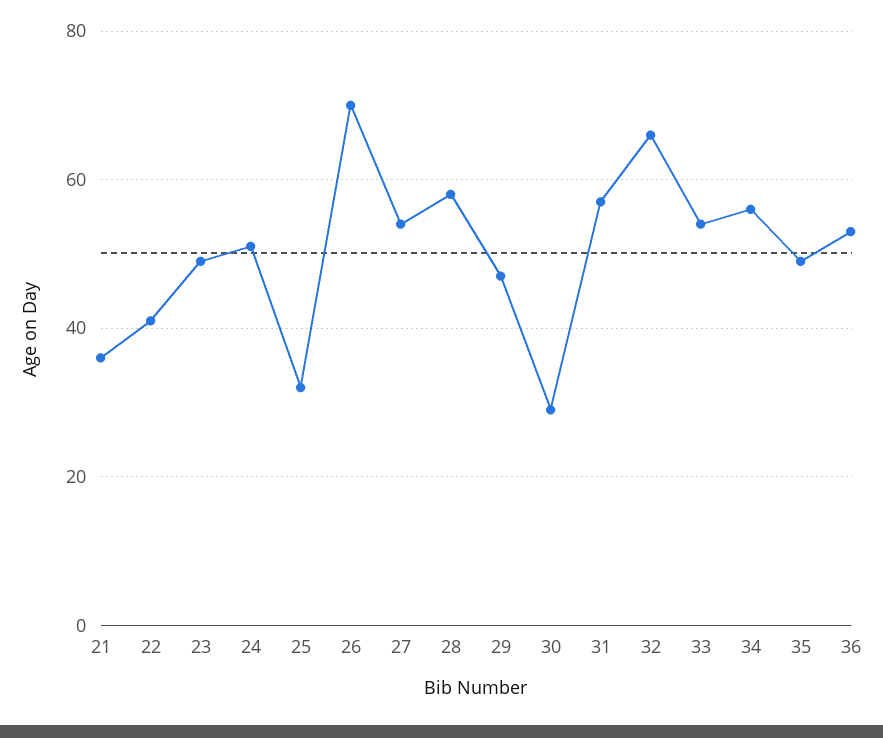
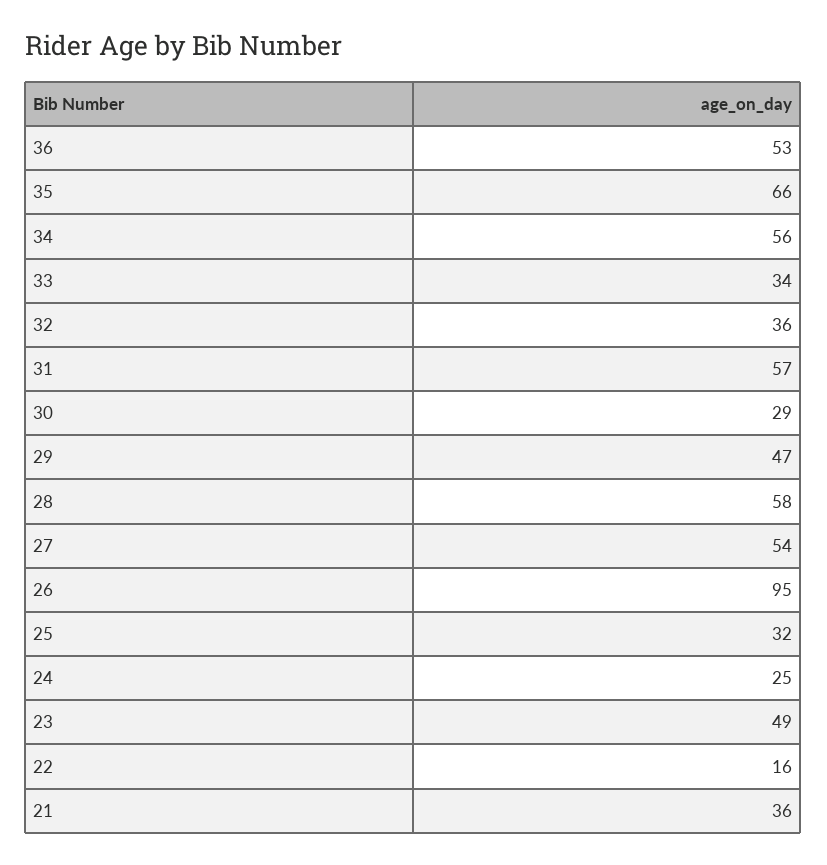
  {
    "21": 36,
-   "22": 40,
+   "22": 16,
    "23": 49,
-   "24": 50,
+   "24": 25,
    "25": 32,
-   "26": 70,
+   "26": 95,
    "27": 54,
    "28": 58,
    "29": 47,
    "30": 29,
    "31": 57,
-   "32": 65,
+   "32": 36,
-   "33": 55,
+   "33": 34,
    "34": 56,
-   "35": 50,
+   "35": 66,
    "36": 53
  }

